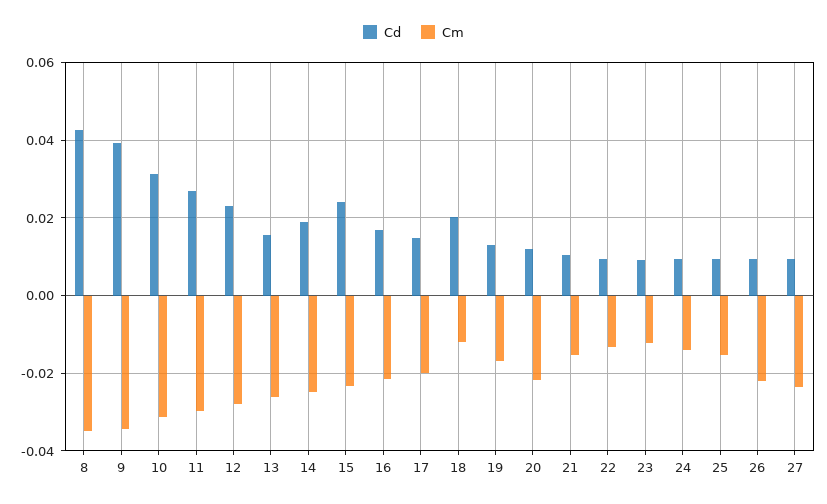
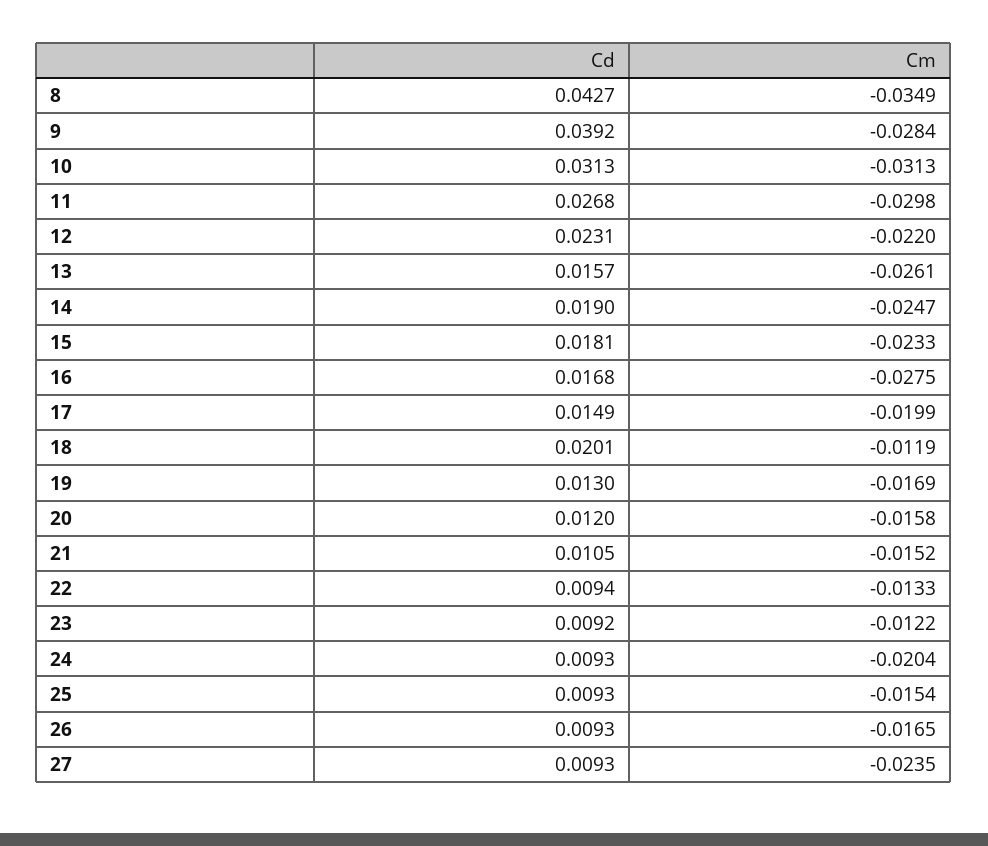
  {
    "Cd": {
      "8": 0.0427,
      "9": 0.0392,
      "10": 0.0313,
      "11": 0.0268,
      "12": 0.0231,
      "13": 0.0157,
      "14": 0.019,
-     "15": 0.024,
+     "15": 0.0181,
      "16": 0.0168,
      "17": 0.0149,
      "18": 0.0201,
      "19": 0.013,
      "20": 0.012,
      "21": 0.0105,
      "22": 0.0094,
      "23": 0.0092,
      "24": 0.0093,
      "25": 0.0093,
      "26": 0.0093,
      "27": 0.0093
    },
    "Cm": {
      "8": -0.0349,
-     "9": -0.034,
+     "9": -0.0284,
      "10": -0.0313,
      "11": -0.0298,
-     "12": -0.028,
+     "12": -0.022,
      "13": -0.0261,
      "14": -0.0247,
      "15": -0.0233,
-     "16": -0.022,
+     "16": -0.0275,
      "17": -0.0199,
      "18": -0.0119,
      "19": -0.0169,
-     "20": -0.022,
+     "20": -0.0158,
      "21": -0.0152,
      "22": -0.0133,
      "23": -0.0122,
-     "24": -0.014,
+     "24": -0.0204,
      "25": -0.0154,
-     "26": -0.022,
+     "26": -0.0165,
      "27": -0.0235
    }
  }

